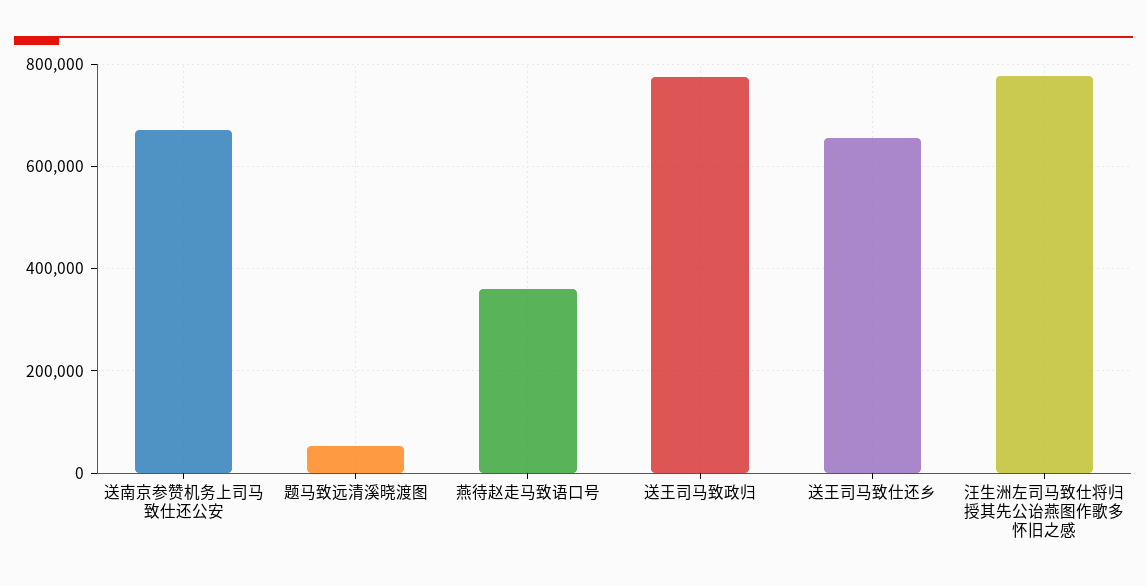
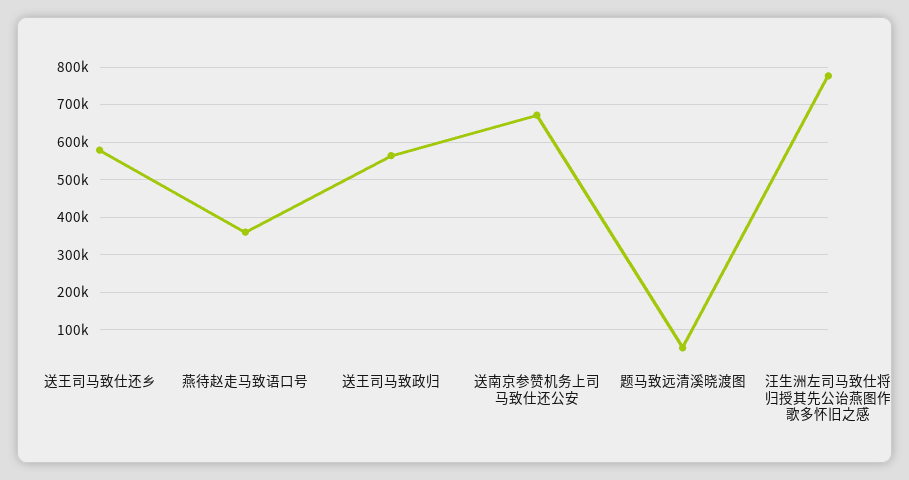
  {
    "送南京参赞机务上司马致仕还公安": 680000,
    "题马致远清溪晓渡图": 60000,
    "燕待赵走马致语口号": 360000,
-   "送王司马致政归": 780000,
+   "送王司马致政归": 560000,
-   "送王司马致仕还乡": 660000,
+   "送王司马致仕还乡": 580000,
    "汪生洲左司马致仕将归授其先公诒燕图作歌多怀旧之感": 780000
  }

